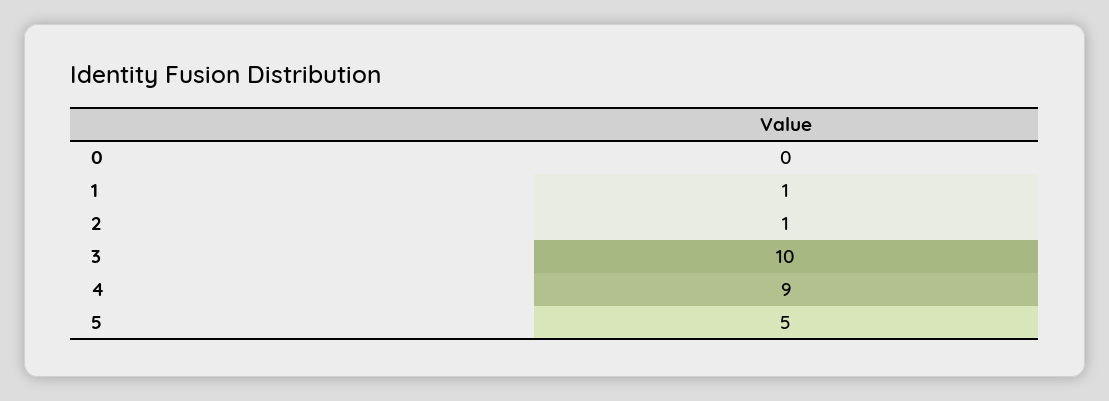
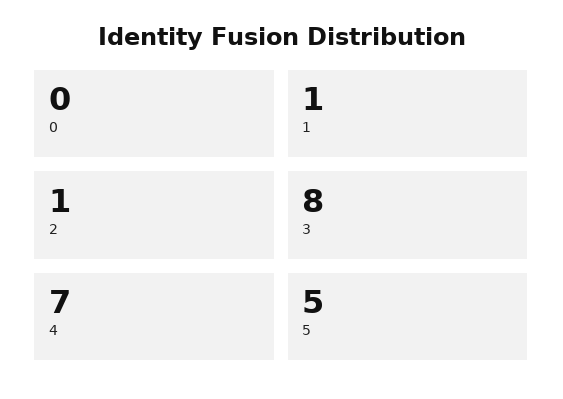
  {
    "0": 0,
    "1": 1,
    "2": 1,
-   "3": 10,
+   "3": 8,
-   "4": 9,
+   "4": 7,
    "5": 5
  }

